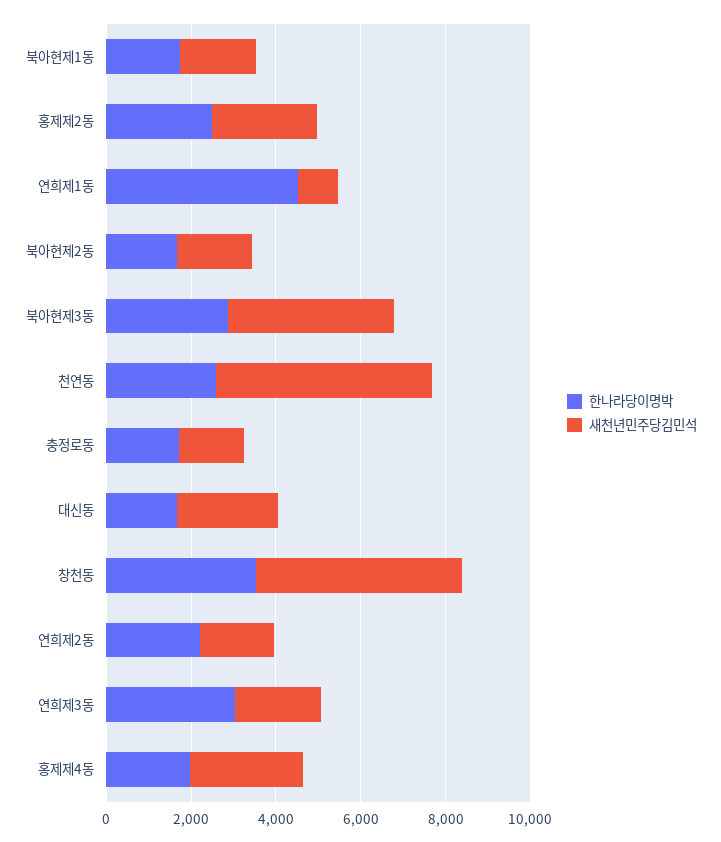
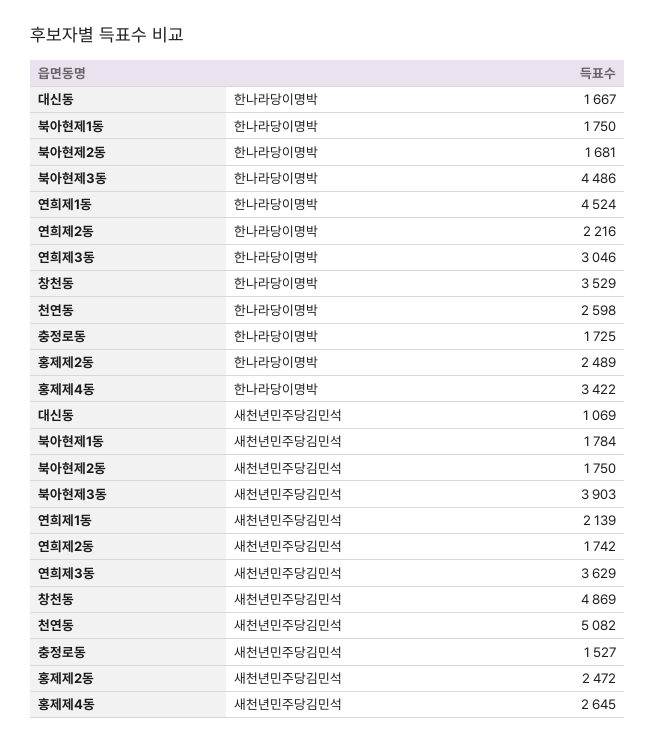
  {
    "한나라당이명박": {
      "북아현제1동": 1750,
      "홍제제2동": 2489,
      "연희제1동": 4524,
      "북아현제2동": 1681,
-     "북아현제3동": 3000,
+     "북아현제3동": 4486,
      "천연동": 2598,
      "충정로동": 1725,
      "대신동": 1667,
      "창천동": 3529,
      "연희제2동": 2216,
      "연희제3동": 3046,
-     "홍제제4동": 2000
+     "홍제제4동": 3422
    },
    "새천년민주당김민석": {
      "북아현제1동": 1784,
      "홍제제2동": 2472,
-     "연희제1동": 1000,
+     "연희제1동": 2139,
      "북아현제2동": 1750,
      "북아현제3동": 3903,
      "천연동": 5082,
      "충정로동": 1527,
-     "대신동": 2500,
+     "대신동": 1069,
      "창천동": 4869,
      "연희제2동": 1742,
-     "연희제3동": 2000,
+     "연희제3동": 3629,
      "홍제제4동": 2645
    }
  }

